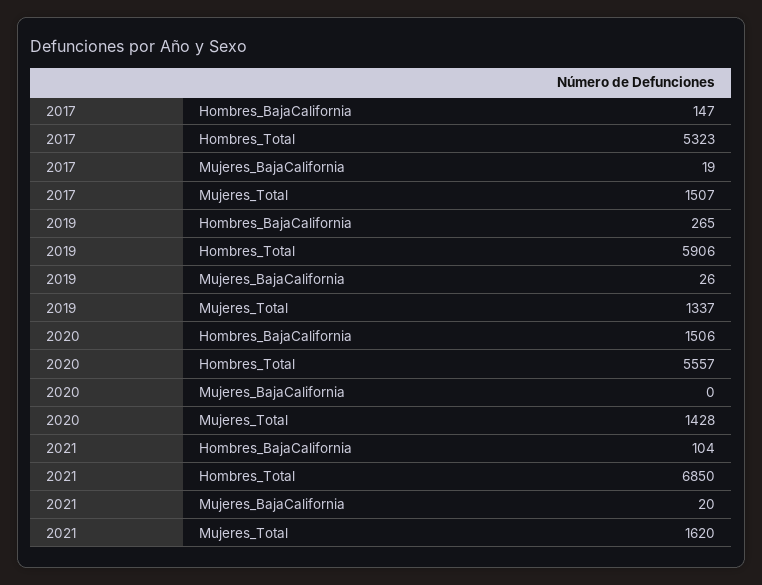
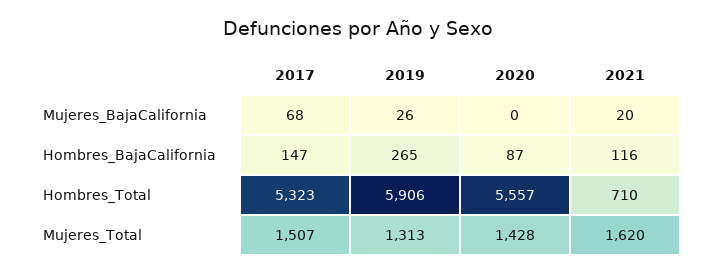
  {
    "2017": {
      "Hombres_BajaCalifornia": 147,
      "Hombres_Total": 5323,
-     "Mujeres_BajaCalifornia": 19,
+     "Mujeres_BajaCalifornia": 68,
      "Mujeres_Total": 1507
    },
    "2019": {
      "Hombres_BajaCalifornia": 265,
      "Hombres_Total": 5906,
      "Mujeres_BajaCalifornia": 26,
-     "Mujeres_Total": 1337
+     "Mujeres_Total": 1313
    },
    "2020": {
-     "Hombres_BajaCalifornia": 1506,
+     "Hombres_BajaCalifornia": 87,
      "Hombres_Total": 5557,
      "Mujeres_BajaCalifornia": 0,
      "Mujeres_Total": 1428
    },
    "2021": {
-     "Hombres_BajaCalifornia": 104,
+     "Hombres_BajaCalifornia": 116,
-     "Hombres_Total": 6850,
+     "Hombres_Total": 710,
      "Mujeres_BajaCalifornia": 20,
      "Mujeres_Total": 1620
    }
  }

